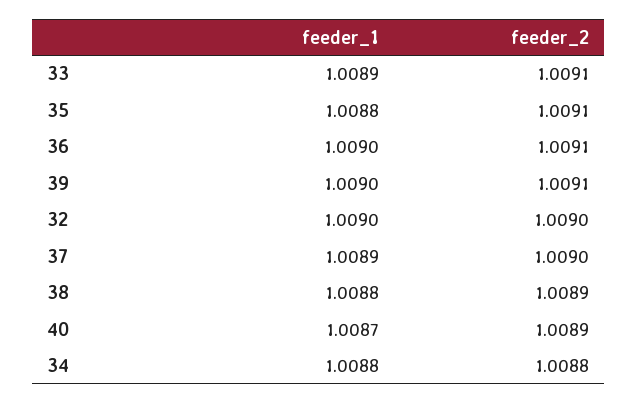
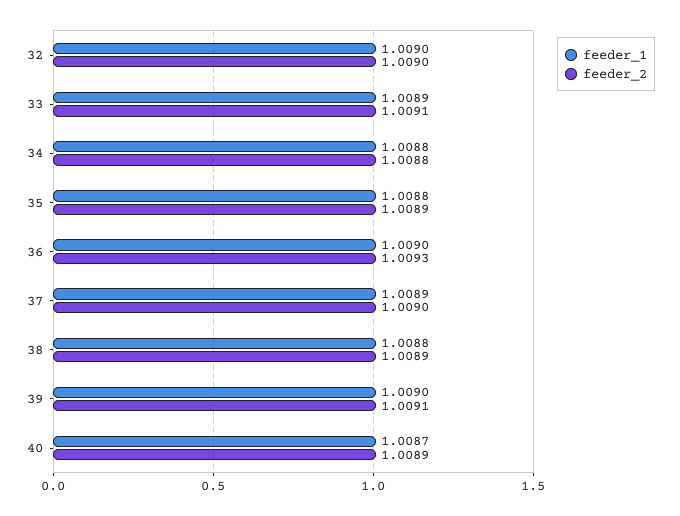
  {
    "feeder_1": {
      "33": 1.0089,
      "35": 1.0088,
      "36": 1.009,
      "39": 1.009,
      "32": 1.009,
      "37": 1.0089,
      "38": 1.0088,
      "40": 1.0087,
      "34": 1.0088
    },
    "feeder_2": {
      "33": 1.0091,
-     "35": 1.0091,
+     "35": 1.0089,
-     "36": 1.0091,
+     "36": 1.0093,
      "39": 1.0091,
      "32": 1.009,
      "37": 1.009,
      "38": 1.0089,
      "40": 1.0089,
      "34": 1.0088
    }
  }

